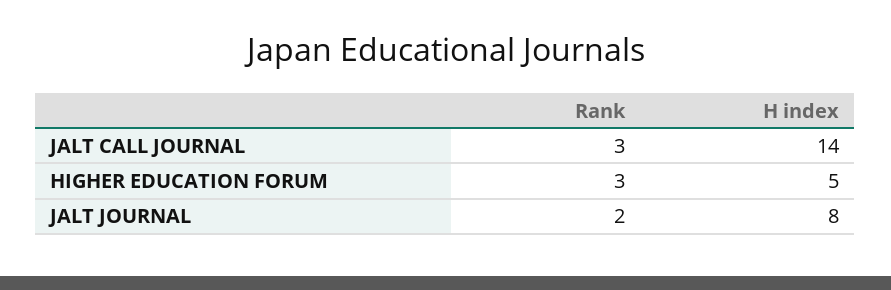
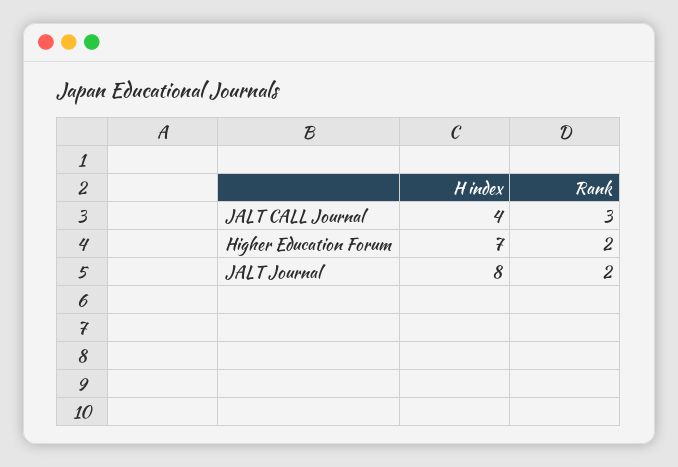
  {
    "Rank": {
      "JALT CALL JOURNAL": 3,
-     "HIGHER EDUCATION FORUM": 3,
+     "HIGHER EDUCATION FORUM": 2,
      "JALT JOURNAL": 2
    },
    "H index": {
-     "JALT CALL JOURNAL": 14,
+     "JALT CALL JOURNAL": 4,
-     "HIGHER EDUCATION FORUM": 5,
+     "HIGHER EDUCATION FORUM": 7,
      "JALT JOURNAL": 8
    }
  }

